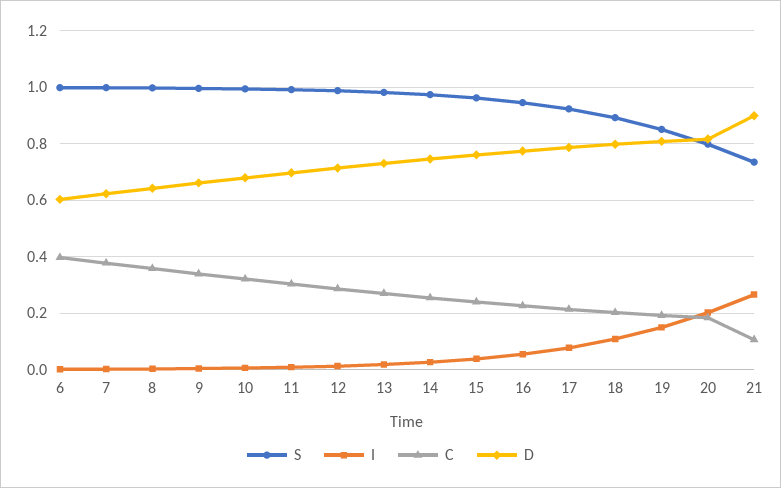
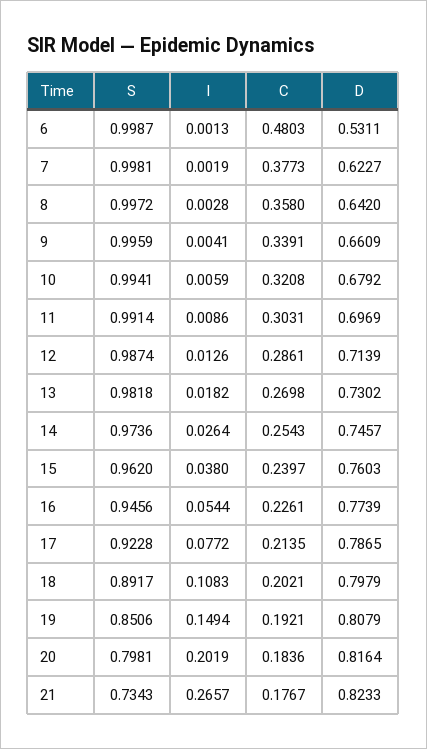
  {
    "S": {
      "6": 0.9987,
      "7": 0.9981,
      "8": 0.9972,
      "9": 0.9959,
      "10": 0.9941,
      "11": 0.9914,
      "12": 0.9874,
      "13": 0.9818,
      "14": 0.9736,
      "15": 0.962,
      "16": 0.9456,
      "17": 0.9228,
      "18": 0.8917,
      "19": 0.8506,
      "20": 0.7981,
      "21": 0.7343
    },
    "I": {
      "6": 0.0013,
      "7": 0.0019,
      "8": 0.0028,
      "9": 0.0041,
      "10": 0.0059,
      "11": 0.0086,
      "12": 0.0126,
      "13": 0.0182,
      "14": 0.0264,
      "15": 0.038,
      "16": 0.0544,
      "17": 0.0772,
      "18": 0.1083,
      "19": 0.1494,
      "20": 0.2019,
      "21": 0.2657
    },
    "C": {
-     "6": 0.4,
+     "6": 0.4803,
      "7": 0.3773,
      "8": 0.358,
      "9": 0.3391,
      "10": 0.3208,
      "11": 0.3031,
      "12": 0.2861,
      "13": 0.2698,
      "14": 0.2543,
      "15": 0.2397,
      "16": 0.2261,
      "17": 0.2135,
      "18": 0.2021,
      "19": 0.1921,
      "20": 0.1836,
-     "21": 0.1
+     "21": 0.1767
    },
    "D": {
-     "6": 0.6,
+     "6": 0.5311,
      "7": 0.6227,
      "8": 0.642,
      "9": 0.6609,
      "10": 0.6792,
      "11": 0.6969,
      "12": 0.7139,
      "13": 0.7302,
      "14": 0.7457,
      "15": 0.7603,
      "16": 0.7739,
      "17": 0.7865,
      "18": 0.7979,
      "19": 0.8079,
      "20": 0.8164,
-     "21": 0.9
+     "21": 0.8233
    }
  }

